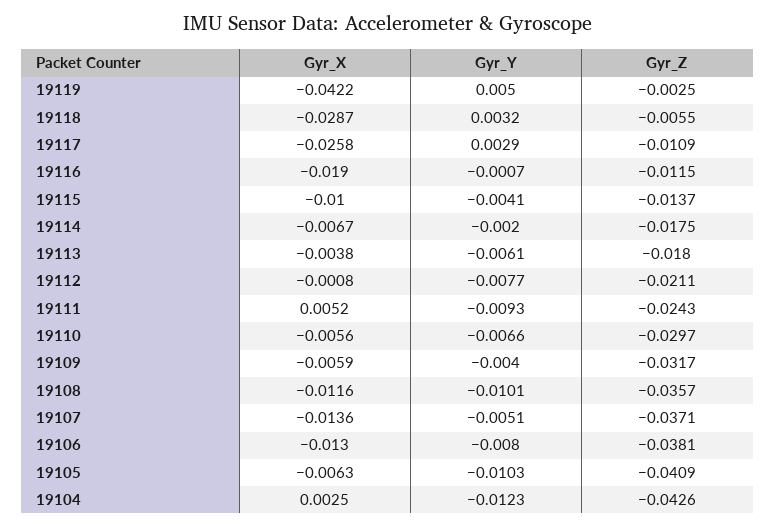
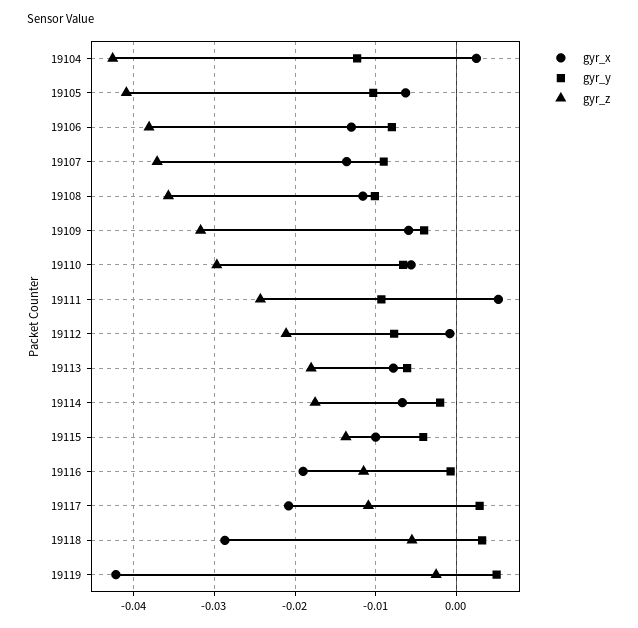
  {
    "Gyr_X": {
      "19119": -0.0422,
      "19118": -0.0287,
-     "19117": -0.0258,
+     "19117": -0.021,
      "19116": -0.019,
      "19115": -0.01,
      "19114": -0.0067,
-     "19113": -0.0038,
+     "19113": -0.008,
      "19112": -0.0008,
      "19111": 0.0052,
      "19110": -0.0056,
      "19109": -0.0059,
      "19108": -0.0116,
      "19107": -0.0136,
      "19106": -0.013,
      "19105": -0.0063,
      "19104": 0.0025
    },
    "Gyr_Y": {
      "19119": 0.005,
      "19118": 0.0032,
      "19117": 0.0029,
      "19116": -0.0007,
      "19115": -0.0041,
      "19114": -0.002,
      "19113": -0.0061,
      "19112": -0.0077,
      "19111": -0.0093,
      "19110": -0.0066,
      "19109": -0.004,
      "19108": -0.0101,
-     "19107": -0.0051,
+     "19107": -0.009,
      "19106": -0.008,
      "19105": -0.0103,
      "19104": -0.0123
    },
    "Gyr_Z": {
      "19119": -0.0025,
      "19118": -0.0055,
      "19117": -0.0109,
      "19116": -0.0115,
      "19115": -0.0137,
      "19114": -0.0175,
      "19113": -0.018,
      "19112": -0.0211,
      "19111": -0.0243,
      "19110": -0.0297,
      "19109": -0.0317,
      "19108": -0.0357,
      "19107": -0.0371,
      "19106": -0.0381,
      "19105": -0.0409,
      "19104": -0.0426
    }
  }

